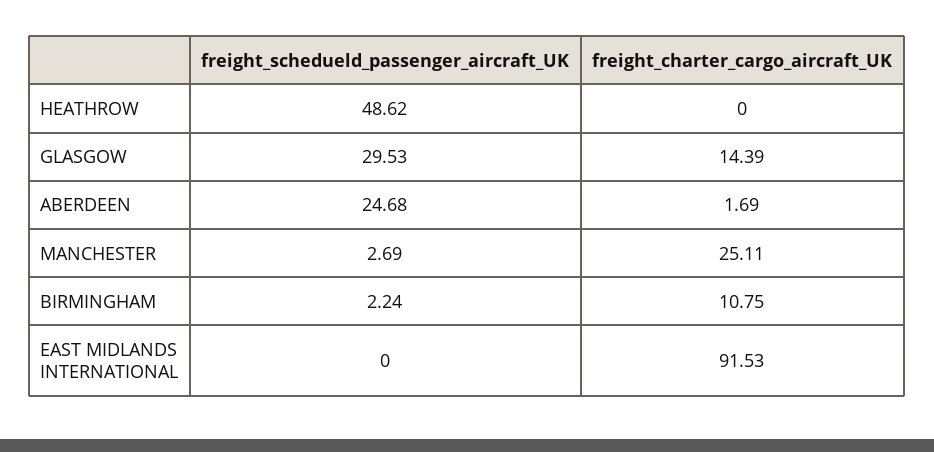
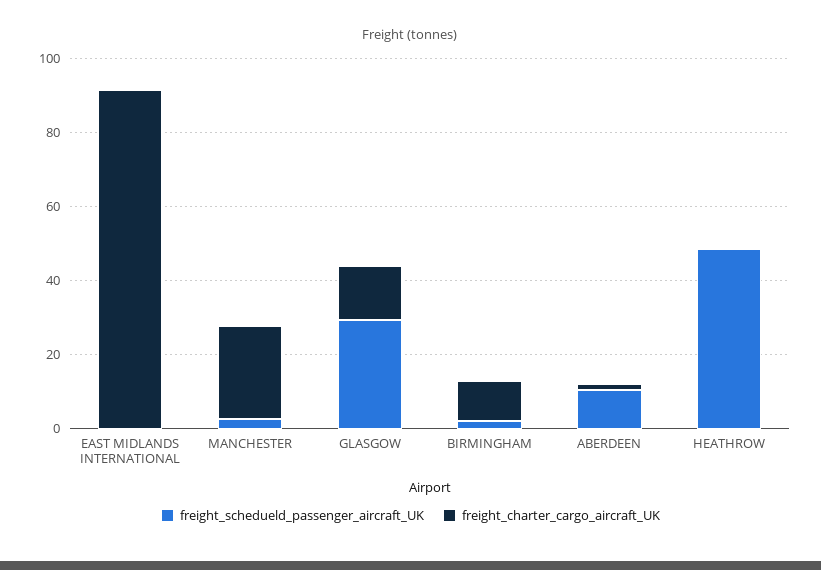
  {
    "freight_schedueld_passenger_aircraft_UK": {
      "HEATHROW": 48.62,
      "GLASGOW": 29.53,
-     "ABERDEEN": 24.68,
+     "ABERDEEN": 10,
      "MANCHESTER": 2.69,
      "BIRMINGHAM": 2.24,
      "EAST MIDLANDS INTERNATIONAL": 0
    },
    "freight_charter_cargo_aircraft_UK": {
      "HEATHROW": 0,
      "GLASGOW": 14.39,
      "ABERDEEN": 1.69,
      "MANCHESTER": 25.11,
      "BIRMINGHAM": 10.75,
      "EAST MIDLANDS INTERNATIONAL": 91.53
    }
  }

